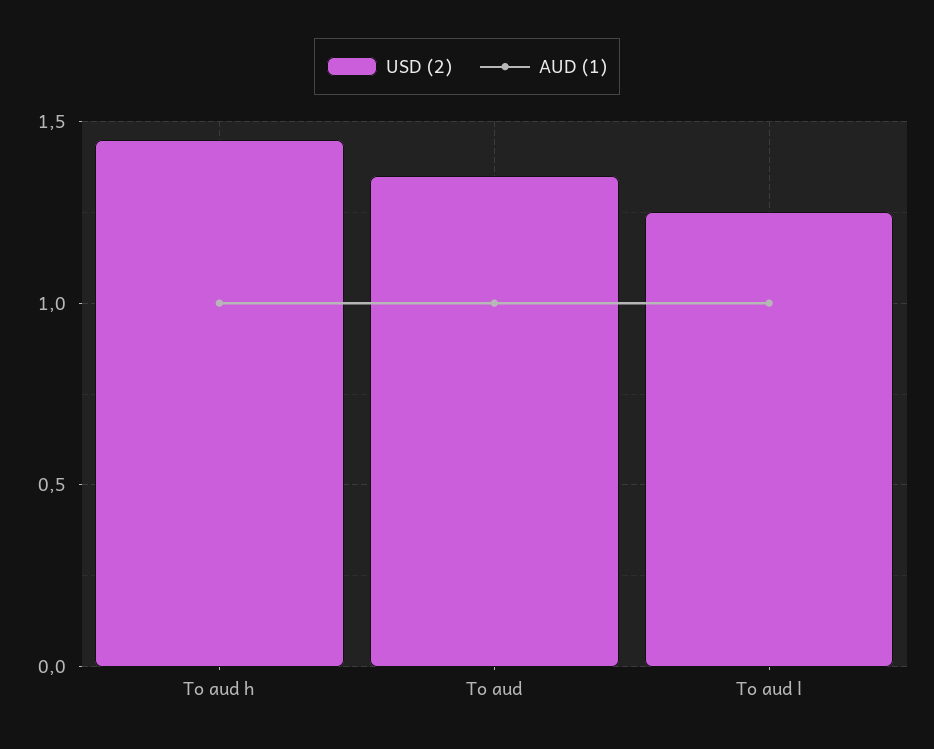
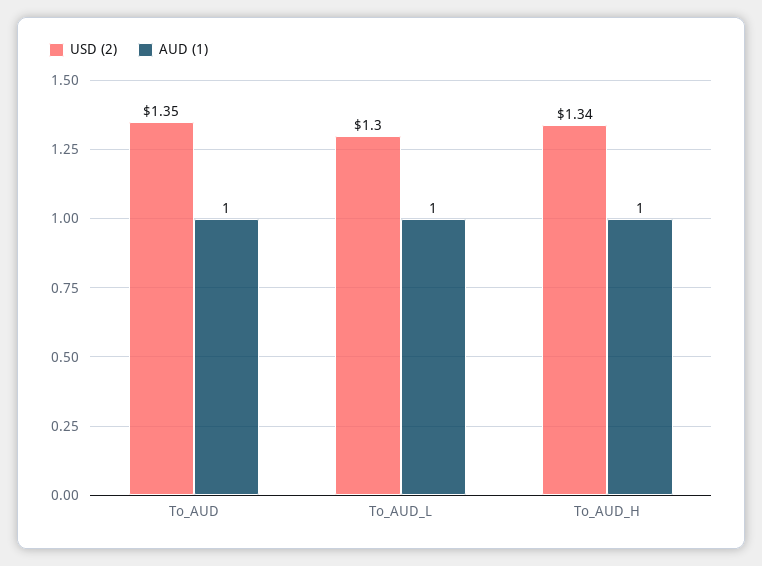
  {
    "USD (2)": {
-     "To aud h": 1.45,
+     "To aud h": 1.34,
      "To aud": 1.35,
-     "To aud l": 1.25
+     "To aud l": 1.3
    },
    "AUD (1)": {
      "To aud h": 1,
      "To aud": 1,
      "To aud l": 1
    }
  }

